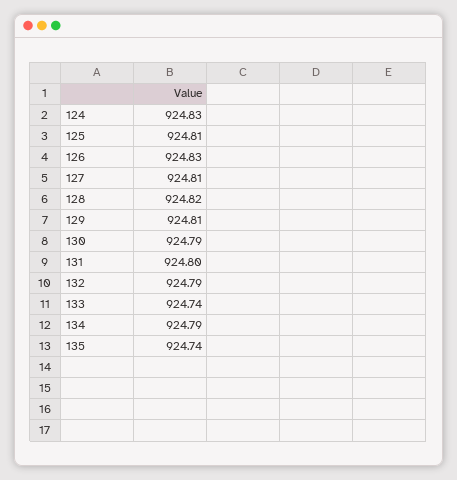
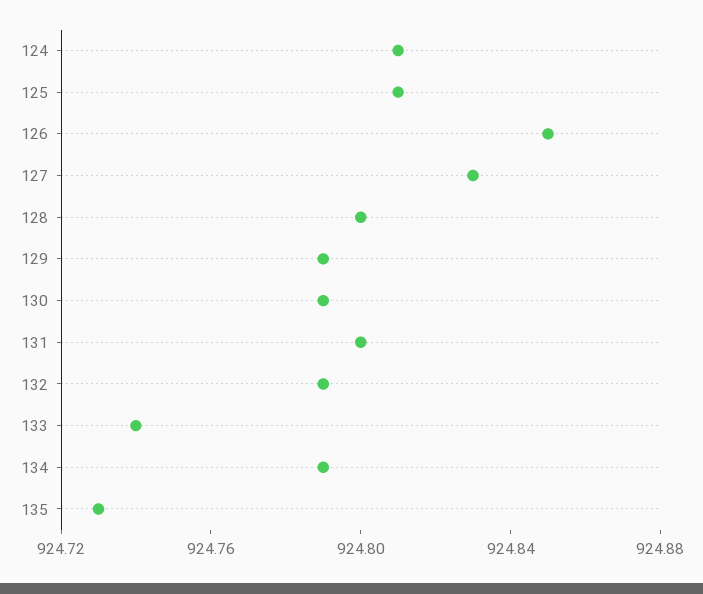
  {
-   "124": 924.83,
+   "124": 924.81,
    "125": 924.81,
-   "126": 924.83,
+   "126": 924.85,
-   "127": 924.81,
+   "127": 924.83,
-   "128": 924.82,
+   "128": 924.8,
-   "129": 924.81,
+   "129": 924.79,
    "130": 924.79,
    "131": 924.8,
    "132": 924.79,
    "133": 924.74,
    "134": 924.79,
-   "135": 924.74
+   "135": 924.73
  }

